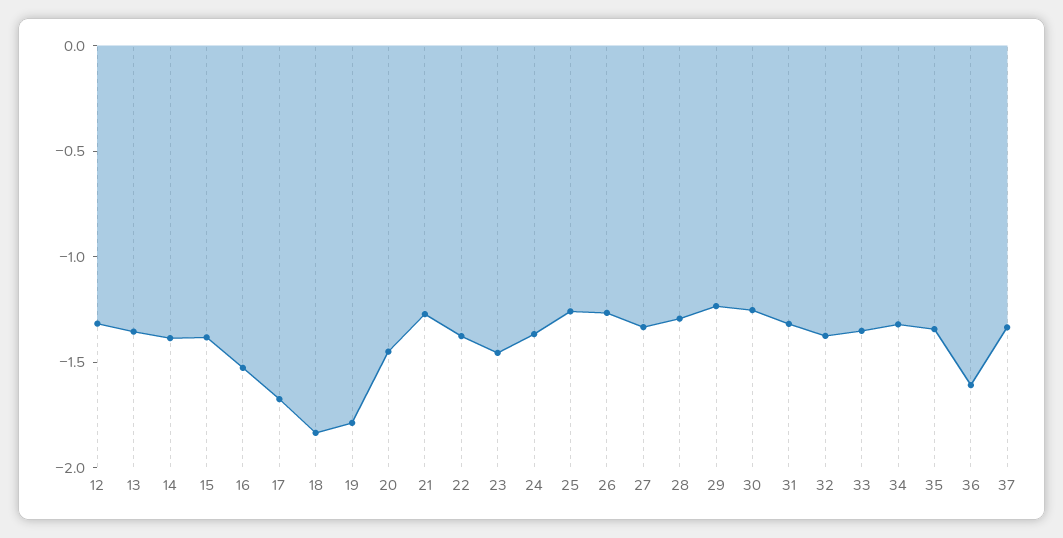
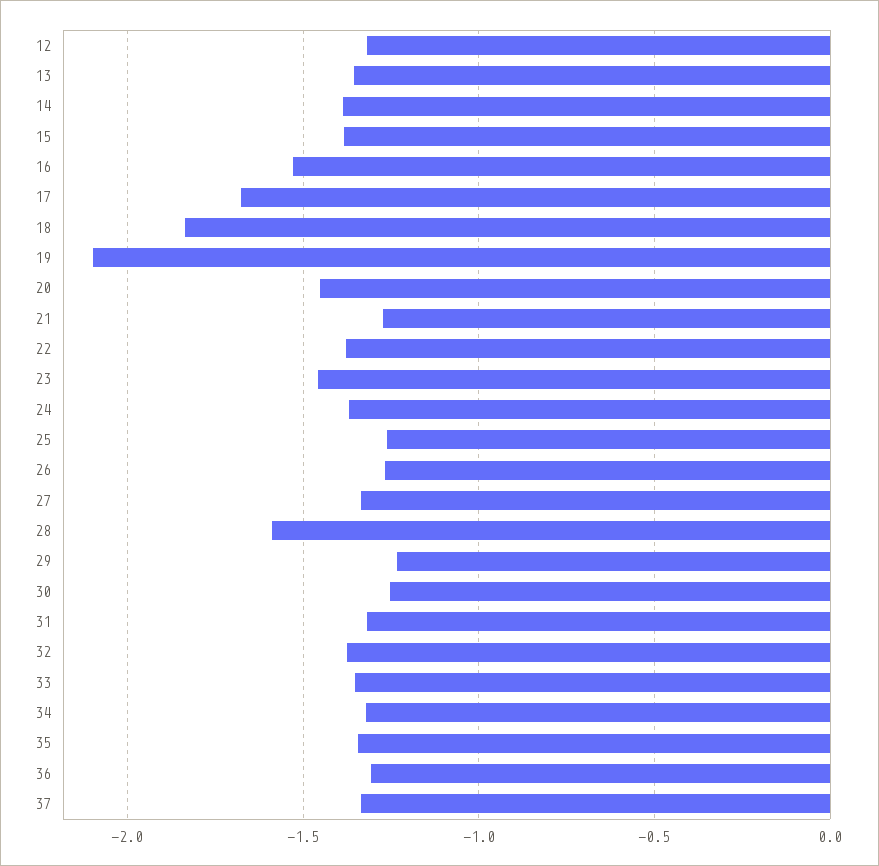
  {
    "12": -1.3,
    "13": -1.35,
    "14": -1.4,
    "15": -1.4,
    "16": -1.55,
    "17": -1.7,
    "18": -1.85,
-   "19": -1.8,
+   "19": -2.1,
    "20": -1.45,
    "21": -1.25,
    "22": -1.4,
    "23": -1.45,
    "24": -1.35,
    "25": -1.25,
    "26": -1.25,
    "27": -1.35,
-   "28": -1.3,
+   "28": -1.6,
    "29": -1.25,
    "30": -1.25,
    "31": -1.3,
    "32": -1.4,
    "33": -1.35,
    "34": -1.3,
    "35": -1.35,
-   "36": -1.6,
+   "36": -1.3,
    "37": -1.35
  }

